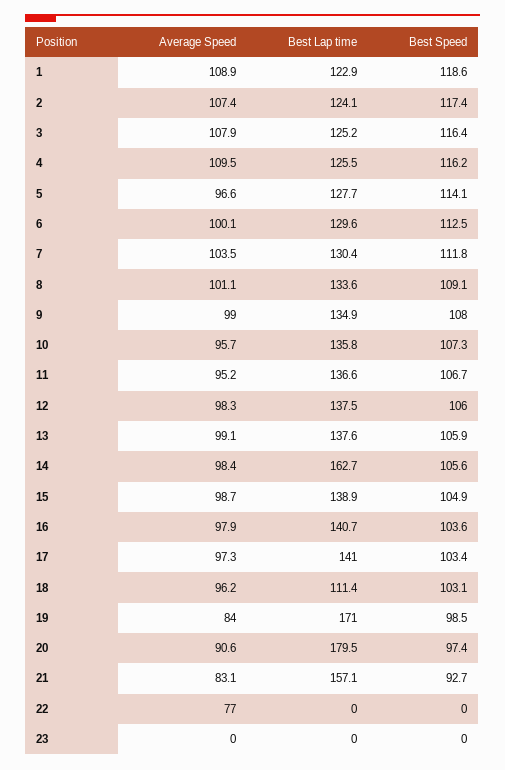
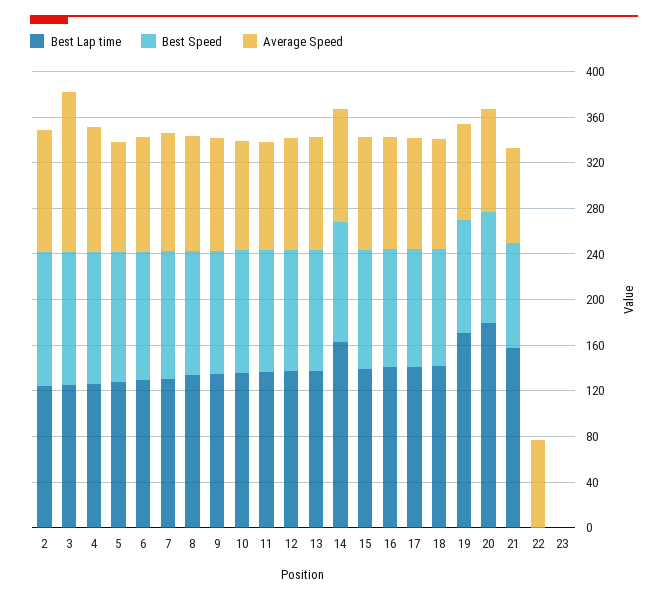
  {
    "Average Speed": {
-     "1": 108.9,
      "2": 107.4,
-     "3": 107.9,
+     "3": 140,
      "4": 109.5,
      "5": 96.6,
      "6": 100.1,
      "7": 103.5,
      "8": 101.1,
      "9": 99,
      "10": 95.7,
      "11": 95.2,
      "12": 98.3,
      "13": 99.1,
      "14": 98.4,
      "15": 98.7,
      "16": 97.9,
      "17": 97.3,
      "18": 96.2,
      "19": 84,
      "20": 90.6,
      "21": 83.1,
      "22": 77,
      "23": 0
    },
    "Best Lap time": {
-     "1": 122.9,
      "2": 124.1,
      "3": 125.2,
      "4": 125.5,
      "5": 127.7,
      "6": 129.6,
      "7": 130.4,
      "8": 133.6,
      "9": 134.9,
      "10": 135.8,
      "11": 136.6,
      "12": 137.5,
      "13": 137.6,
      "14": 162.7,
      "15": 138.9,
      "16": 140.7,
      "17": 141,
-     "18": 111.4,
+     "18": 140,
      "19": 171,
      "20": 179.5,
      "21": 157.1,
      "22": 0,
      "23": 0
    },
    "Best Speed": {
-     "1": 118.6,
      "2": 117.4,
      "3": 116.4,
      "4": 116.2,
      "5": 114.1,
      "6": 112.5,
      "7": 111.8,
      "8": 109.1,
      "9": 108,
      "10": 107.3,
      "11": 106.7,
      "12": 106,
      "13": 105.9,
      "14": 105.6,
      "15": 104.9,
      "16": 103.6,
      "17": 103.4,
      "18": 103.1,
      "19": 98.5,
      "20": 97.4,
      "21": 92.7,
      "22": 0,
      "23": 0
    }
  }

